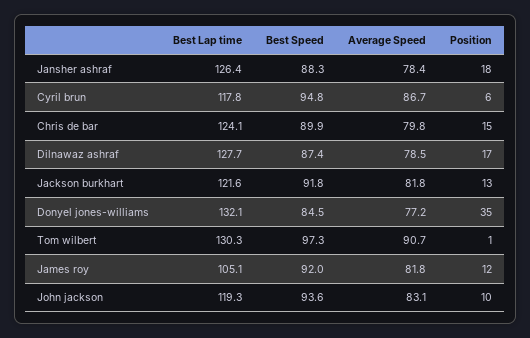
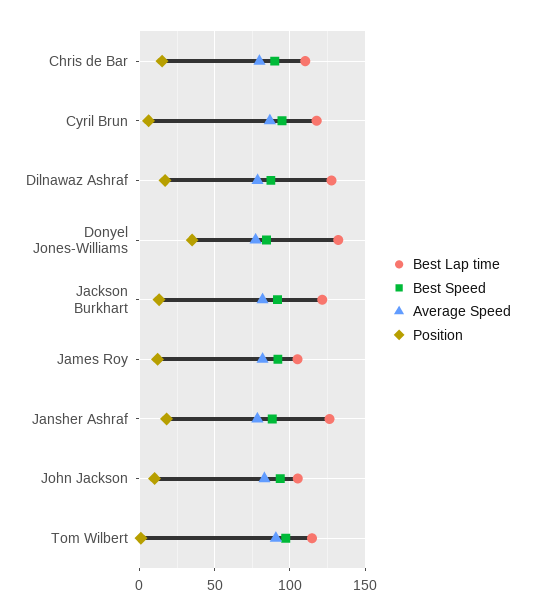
  {
    "Best Lap time": {
      "Jansher ashraf": 126.4,
      "Cyril brun": 117.8,
-     "Chris de bar": 124.1,
+     "Chris de bar": 110,
      "Dilnawaz ashraf": 127.7,
      "Jackson burkhart": 121.6,
      "Donyel jones-williams": 132.1,
-     "Tom wilbert": 130.3,
+     "Tom wilbert": 115,
      "James roy": 105.1,
-     "John jackson": 119.3
+     "John jackson": 105
    },
    "Best Speed": {
      "Jansher ashraf": 88.3,
      "Cyril brun": 94.8,
      "Chris de bar": 89.9,
      "Dilnawaz ashraf": 87.4,
      "Jackson burkhart": 91.8,
      "Donyel jones-williams": 84.5,
      "Tom wilbert": 97.3,
      "James roy": 92,
      "John jackson": 93.6
    },
    "Average Speed": {
      "Jansher ashraf": 78.4,
      "Cyril brun": 86.7,
      "Chris de bar": 79.8,
      "Dilnawaz ashraf": 78.5,
      "Jackson burkhart": 81.8,
      "Donyel jones-williams": 77.2,
      "Tom wilbert": 90.7,
      "James roy": 81.8,
      "John jackson": 83.1
    },
    "Position": {
      "Jansher ashraf": 18,
      "Cyril brun": 6,
      "Chris de bar": 15,
      "Dilnawaz ashraf": 17,
      "Jackson burkhart": 13,
      "Donyel jones-williams": 35,
      "Tom wilbert": 1,
      "James roy": 12,
      "John jackson": 10
    }
  }

